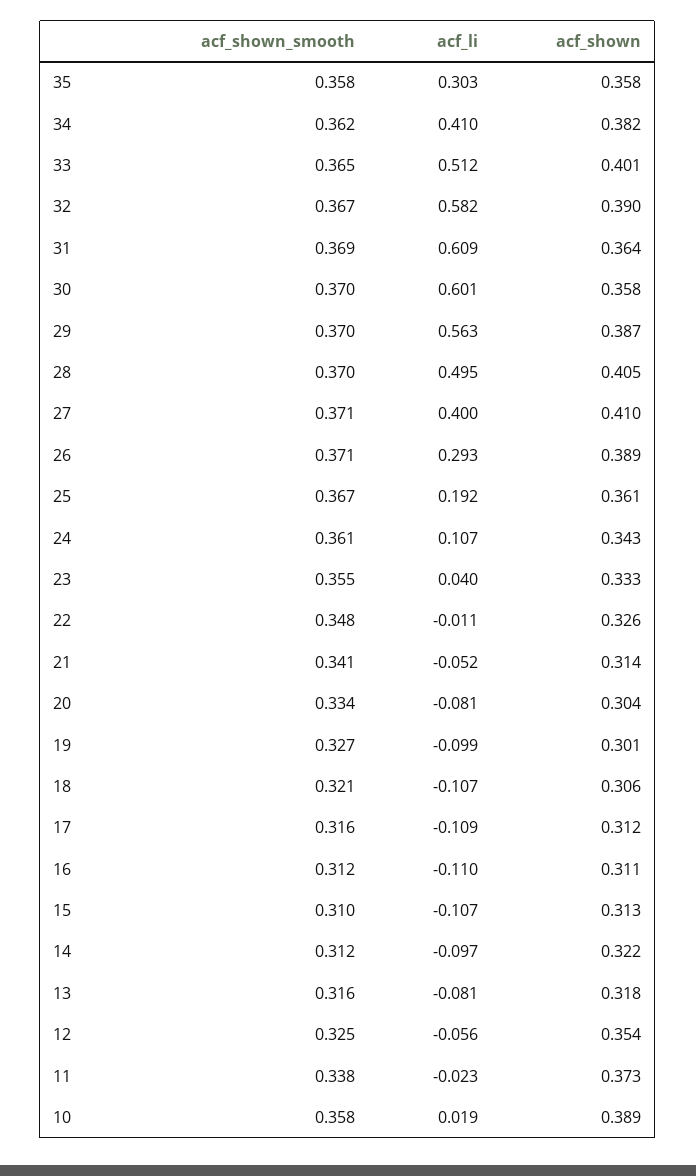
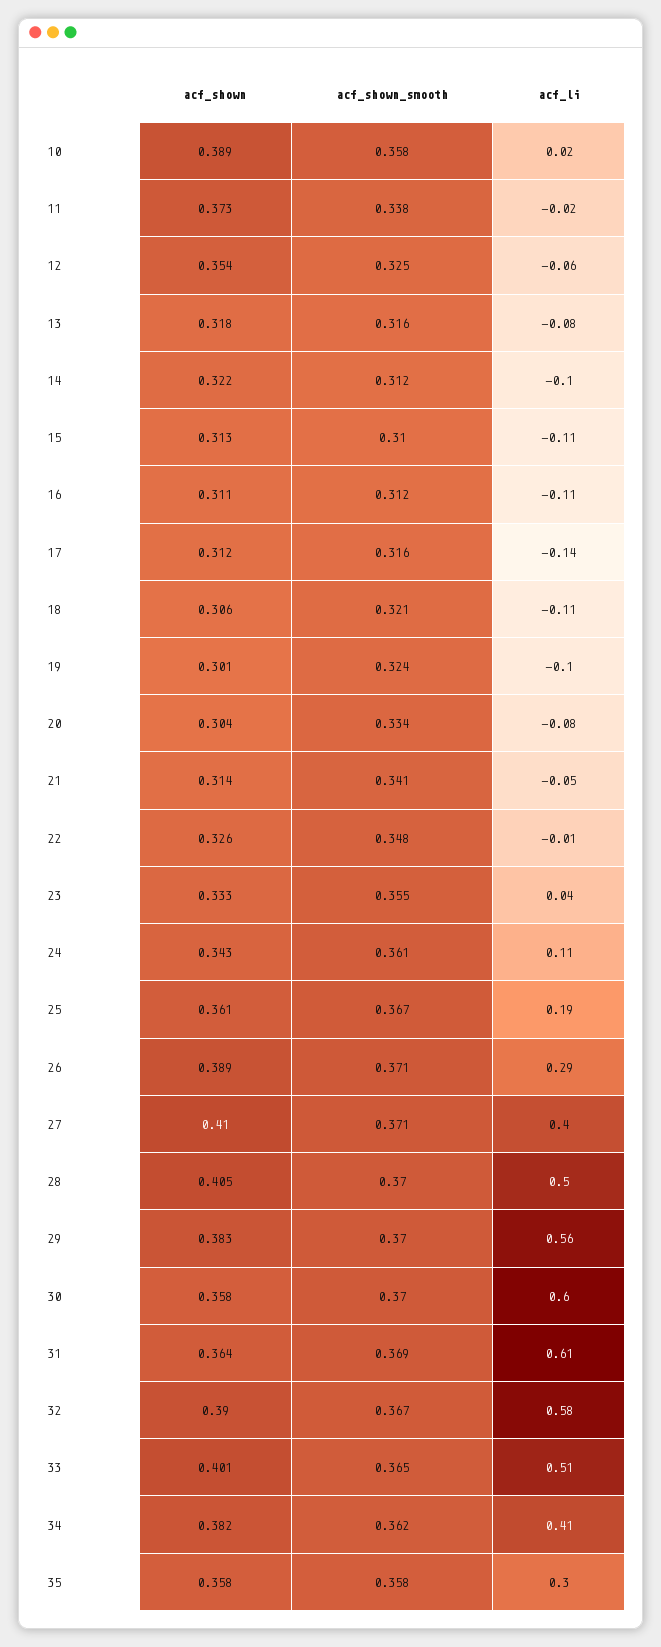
  {
    "acf_shown_smooth": {
      "35": 0.358,
      "34": 0.362,
      "33": 0.365,
      "32": 0.367,
      "31": 0.369,
      "30": 0.37,
      "29": 0.37,
      "28": 0.37,
      "27": 0.371,
      "26": 0.371,
      "25": 0.367,
      "24": 0.361,
      "23": 0.355,
      "22": 0.348,
      "21": 0.341,
      "20": 0.334,
-     "19": 0.327,
+     "19": 0.324,
      "18": 0.321,
      "17": 0.316,
      "16": 0.312,
      "15": 0.31,
      "14": 0.312,
      "13": 0.316,
      "12": 0.325,
      "11": 0.338,
      "10": 0.358
    },
    "acf_li": {
      "35": 0.303,
      "34": 0.41,
      "33": 0.512,
      "32": 0.582,
      "31": 0.609,
      "30": 0.601,
      "29": 0.563,
      "28": 0.495,
      "27": 0.4,
      "26": 0.293,
      "25": 0.192,
      "24": 0.107,
      "23": 0.04,
      "22": -0.011,
      "21": -0.052,
      "20": -0.081,
      "19": -0.099,
      "18": -0.107,
-     "17": -0.109,
+     "17": -0.14,
      "16": -0.11,
      "15": -0.107,
      "14": -0.097,
      "13": -0.081,
      "12": -0.056,
      "11": -0.023,
      "10": 0.019
    },
    "acf_shown": {
      "35": 0.358,
      "34": 0.382,
      "33": 0.401,
      "32": 0.39,
      "31": 0.364,
      "30": 0.358,
-     "29": 0.387,
+     "29": 0.383,
      "28": 0.405,
      "27": 0.41,
      "26": 0.389,
      "25": 0.361,
      "24": 0.343,
      "23": 0.333,
      "22": 0.326,
      "21": 0.314,
      "20": 0.304,
      "19": 0.301,
      "18": 0.306,
      "17": 0.312,
      "16": 0.311,
      "15": 0.313,
      "14": 0.322,
      "13": 0.318,
      "12": 0.354,
      "11": 0.373,
      "10": 0.389
    }
  }

